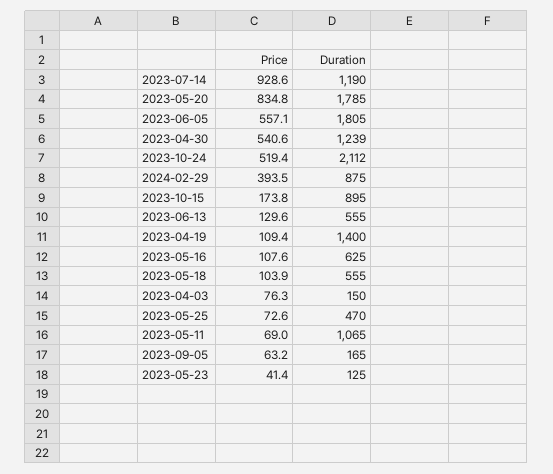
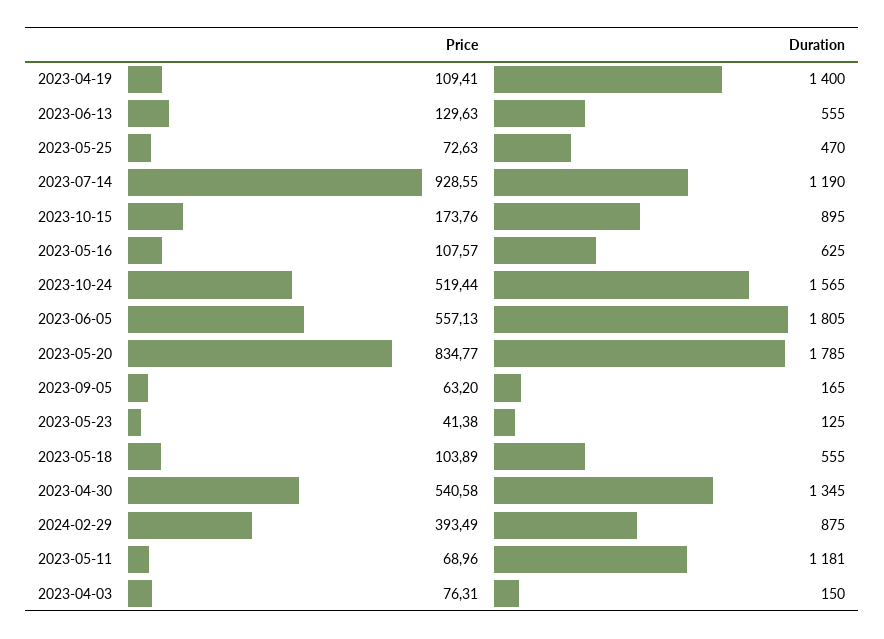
  {
    "Price": {
      "2023-07-14": 928.55,
      "2023-05-20": 834.77,
      "2023-06-05": 557.13,
      "2023-04-30": 540.58,
      "2023-10-24": 519.44,
      "2024-02-29": 393.49,
      "2023-10-15": 173.76,
      "2023-06-13": 129.63,
      "2023-04-19": 109.41,
      "2023-05-16": 107.57,
      "2023-05-18": 103.89,
      "2023-04-03": 76.31,
      "2023-05-25": 72.63,
      "2023-05-11": 68.96,
      "2023-09-05": 63.2,
      "2023-05-23": 41.38
    },
    "Duration": {
      "2023-07-14": 1190,
      "2023-05-20": 1785,
      "2023-06-05": 1805,
-     "2023-04-30": 1239,
+     "2023-04-30": 1345,
-     "2023-10-24": 2112,
+     "2023-10-24": 1565,
      "2024-02-29": 875,
      "2023-10-15": 895,
      "2023-06-13": 555,
      "2023-04-19": 1400,
      "2023-05-16": 625,
      "2023-05-18": 555,
      "2023-04-03": 150,
      "2023-05-25": 470,
-     "2023-05-11": 1065,
+     "2023-05-11": 1181,
      "2023-09-05": 165,
      "2023-05-23": 125
    }
  }

